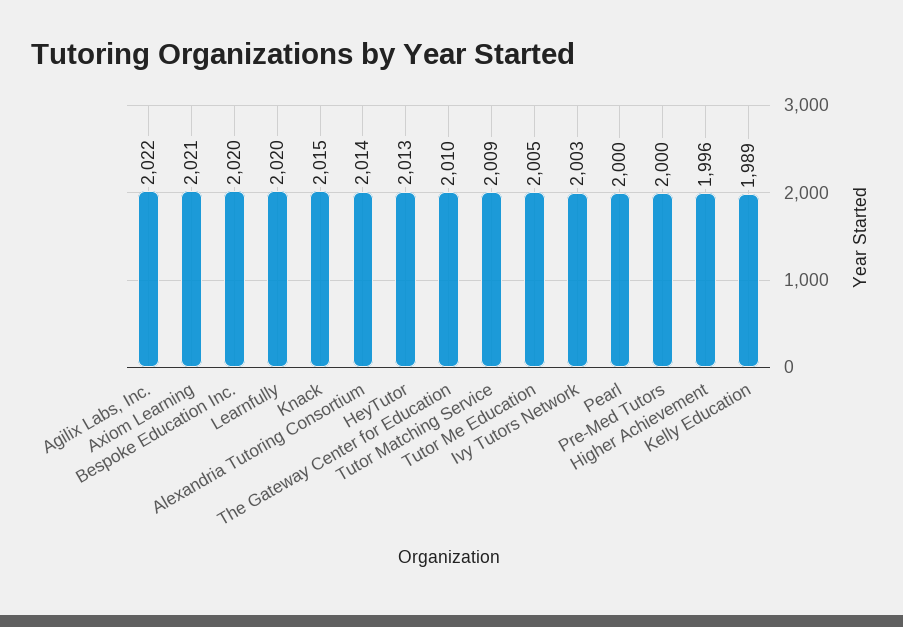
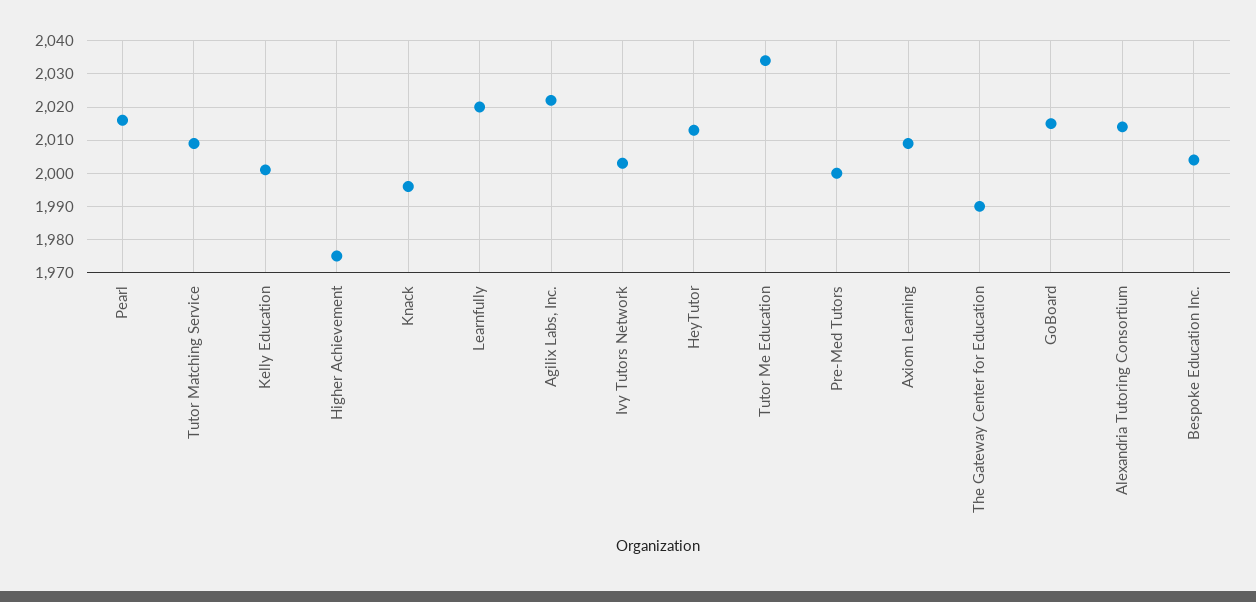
  {
    "Agilix Labs, Inc.": 2022,
-   "Axiom Learning": 2021,
+   "Axiom Learning": 2010,
-   "Bespoke Education Inc.": 2020,
+   "Bespoke Education Inc.": 2005,
    "Learnfully": 2020,
-   "Knack": 2015,
+   "Knack": 1995,
    "Alexandria Tutoring Consortium": 2014,
    "HeyTutor": 2013,
-   "The Gateway Center for Education": 2010,
+   "The Gateway Center for Education": 1990,
    "Tutor Matching Service": 2009,
-   "Tutor Me Education": 2005,
+   "Tutor Me Education": 2035,
    "Ivy Tutors Network": 2003,
-   "Pearl": 2000,
+   "Pearl": 2015,
    "Pre-Med Tutors": 2000,
-   "Higher Achievement": 1996,
+   "Higher Achievement": 1975,
-   "Kelly Education": 1989
+   "Kelly Education": 2000,
+   "GoBoard": 2015
  }

